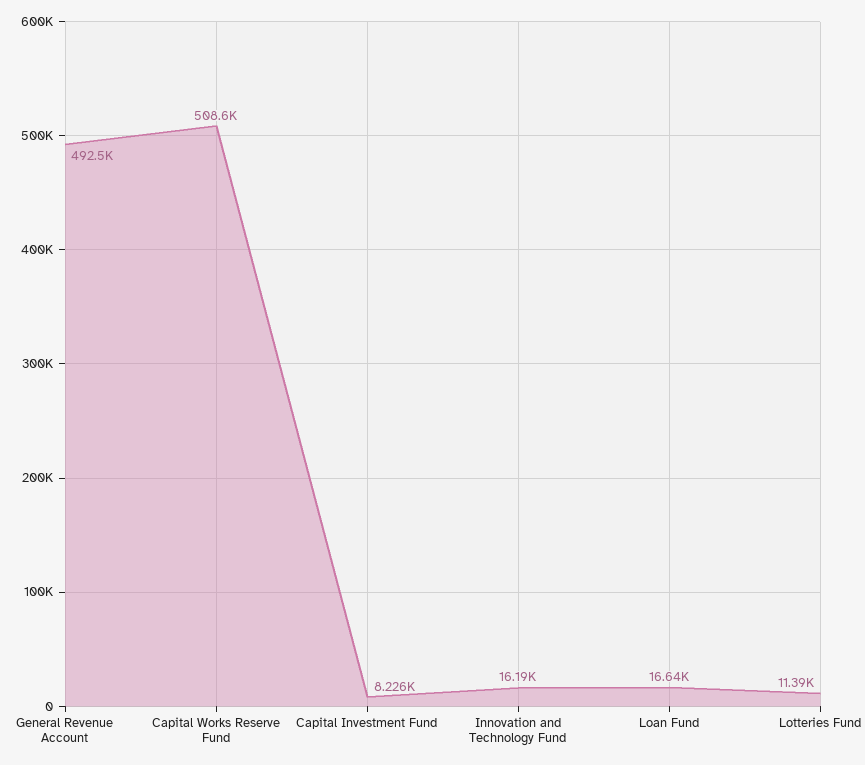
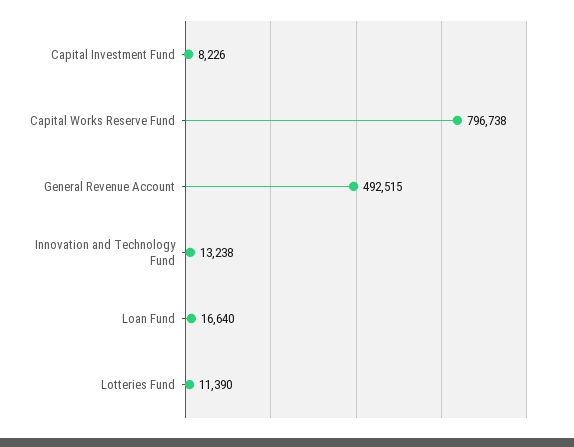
  {
    "General Revenue Account": 492515,
-   "Capital Works Reserve Fund": 508600,
+   "Capital Works Reserve Fund": 796738,
    "Capital Investment Fund": 8226,
-   "Innovation and Technology Fund": 16190,
+   "Innovation and Technology Fund": 13238,
    "Loan Fund": 16640,
    "Lotteries Fund": 11390
  }

